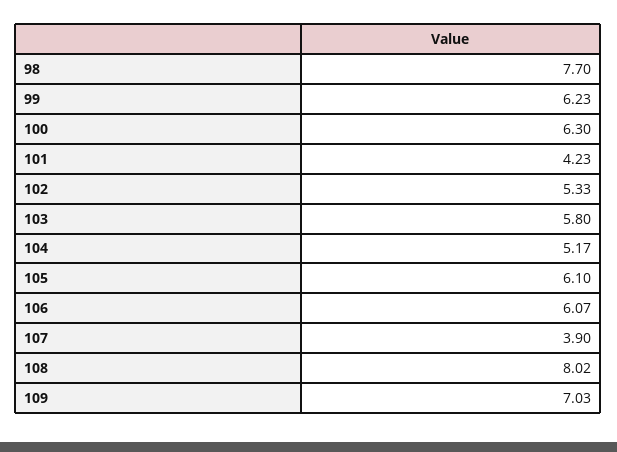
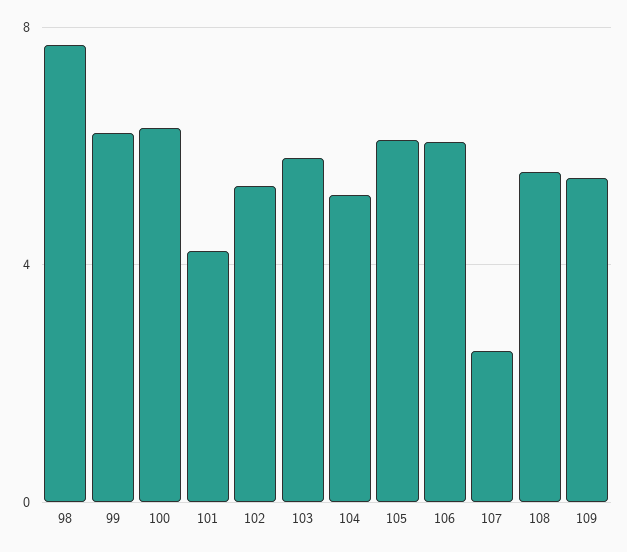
  {
    "98": 7.7,
    "99": 6.23,
    "100": 6.3,
    "101": 4.23,
    "102": 5.33,
    "103": 5.8,
    "104": 5.17,
    "105": 6.1,
    "106": 6.07,
-   "107": 3.9,
+   "107": 2.5,
-   "108": 8.02,
+   "108": 5.5,
-   "109": 7.03
+   "109": 5.5
  }

